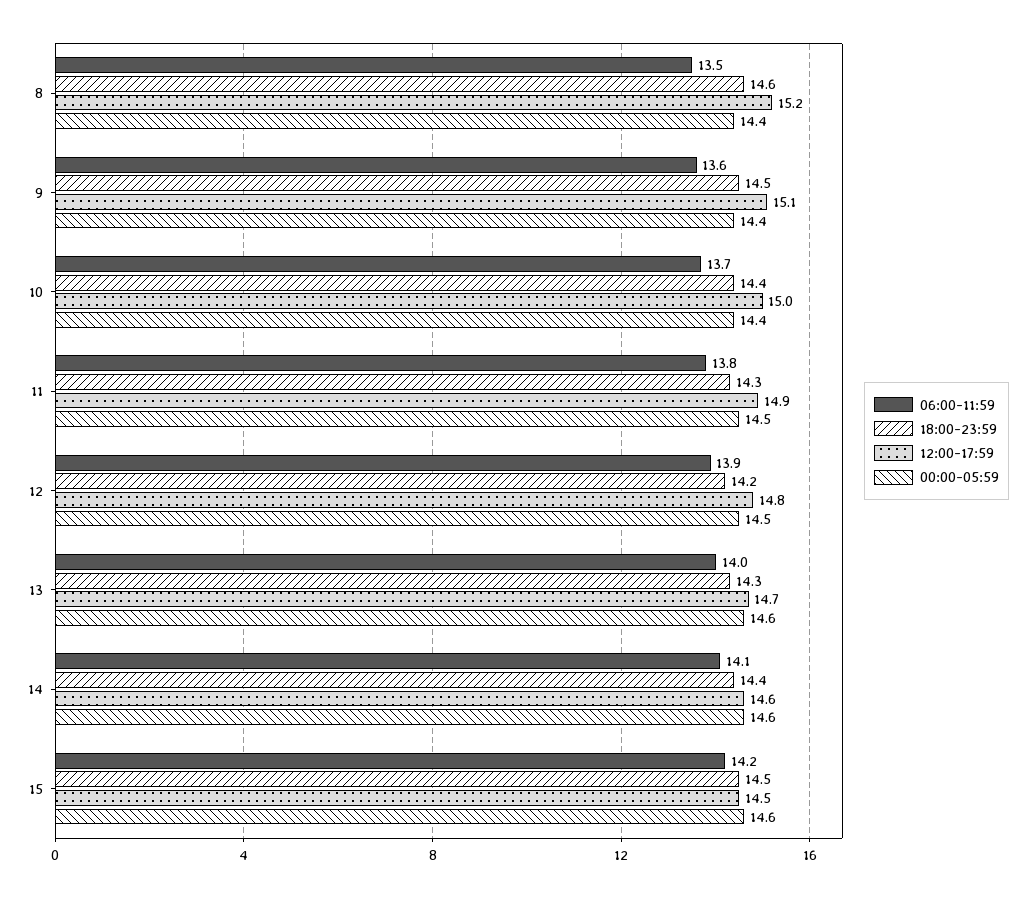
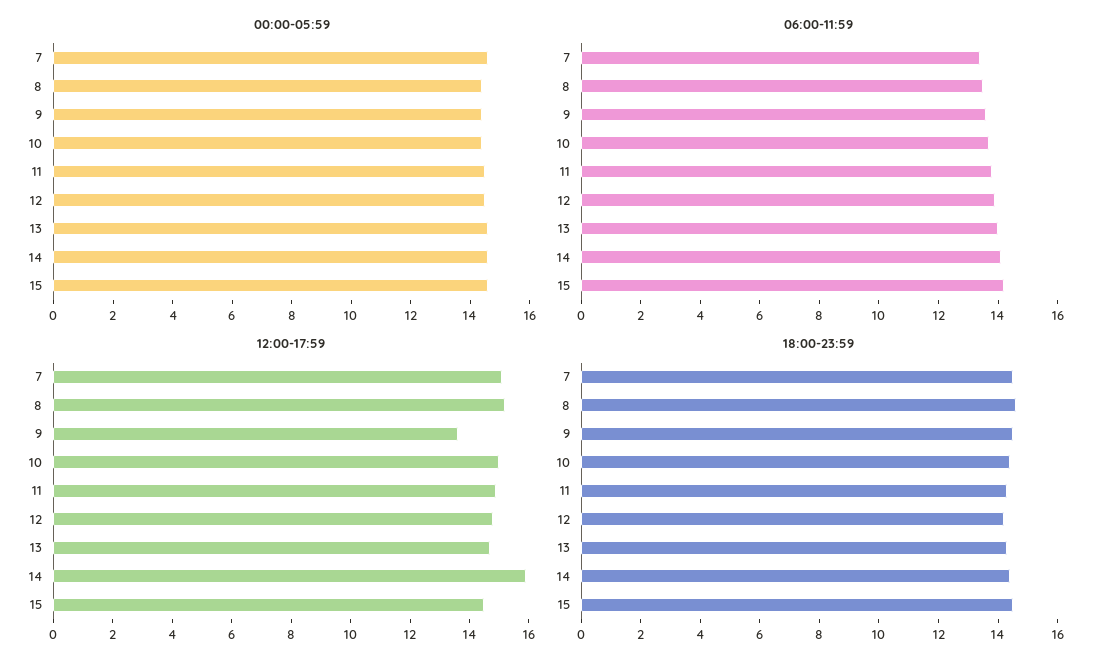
  {
    "06:00-11:59": {
      "8": 13.5,
      "9": 13.6,
      "10": 13.7,
      "11": 13.8,
      "12": 13.9,
      "13": 14,
      "14": 14.1,
-     "15": 14.2
+     "15": 14.2,
+     "7": 13.5
    },
    "18:00-23:59": {
      "8": 14.6,
      "9": 14.5,
      "10": 14.4,
      "11": 14.3,
      "12": 14.2,
      "13": 14.3,
      "14": 14.4,
-     "15": 14.5
+     "15": 14.5,
+     "7": 14.5
    },
    "12:00-17:59": {
      "8": 15.2,
-     "9": 15.1,
+     "9": 13.5,
      "10": 15,
      "11": 14.9,
      "12": 14.8,
      "13": 14.7,
-     "14": 14.6,
+     "14": 16,
-     "15": 14.5
+     "15": 14.5,
+     "7": 15
    },
    "00:00-05:59": {
      "8": 14.4,
      "9": 14.4,
      "10": 14.4,
      "11": 14.5,
      "12": 14.5,
      "13": 14.6,
      "14": 14.6,
-     "15": 14.6
+     "15": 14.6,
+     "7": 14.5
    }
  }

